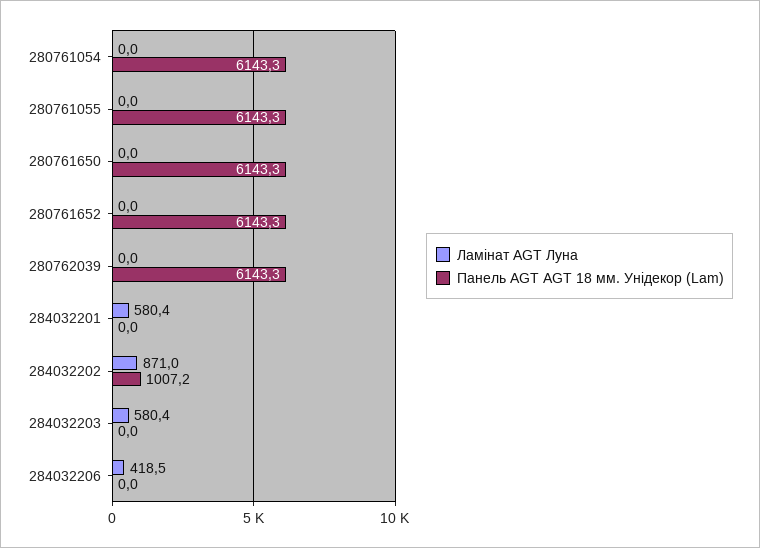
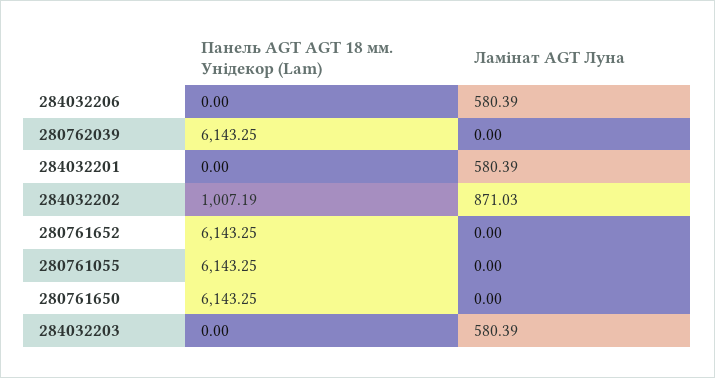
  {
    "Ламінат AGT Луна": {
-     "280761054": 0,
      "280761055": 0,
      "280761650": 0,
      "280761652": 0,
      "280762039": 0,
      "284032201": 580.39,
      "284032202": 871.03,
      "284032203": 580.39,
-     "284032206": 418.5
+     "284032206": 580.39
    },
    "Панель AGT AGT 18 мм. Унідекор (Lam)": {
-     "280761054": 6143.3,
      "280761055": 6143.25,
      "280761650": 6143.25,
      "280761652": 6143.25,
      "280762039": 6143.25,
      "284032201": 0,
      "284032202": 1007.19,
      "284032203": 0,
      "284032206": 0
    }
  }

